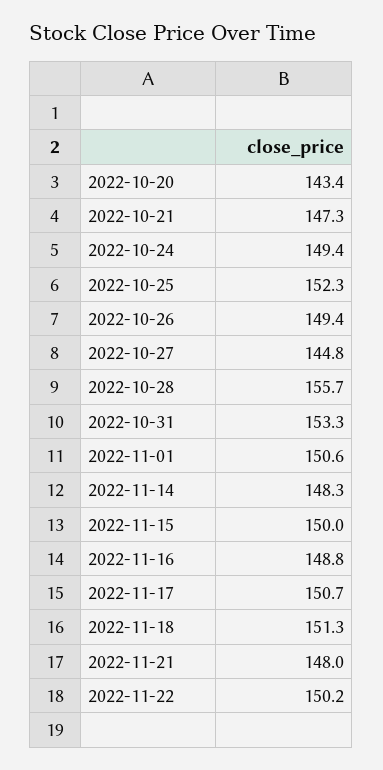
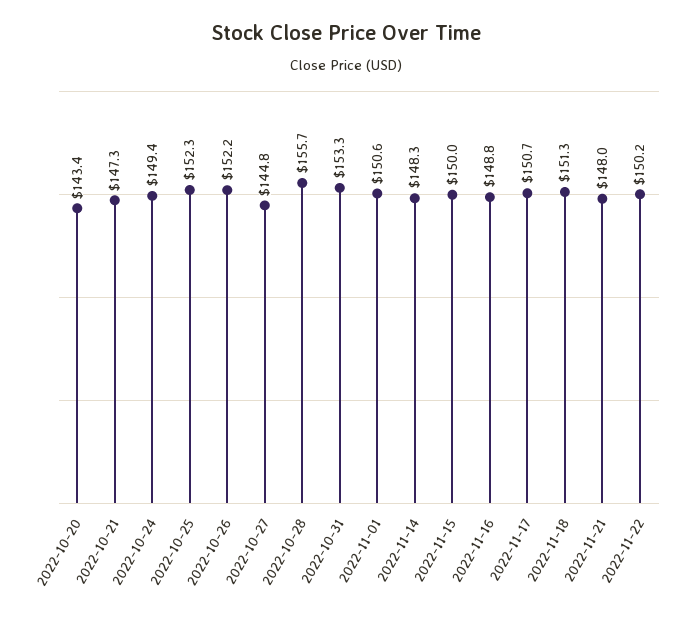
  {
    "2022-10-20": 143.4,
    "2022-10-21": 147.3,
    "2022-10-24": 149.4,
    "2022-10-25": 152.3,
-   "2022-10-26": 149.4,
+   "2022-10-26": 152.2,
    "2022-10-27": 144.8,
    "2022-10-28": 155.7,
    "2022-10-31": 153.3,
    "2022-11-01": 150.6,
    "2022-11-14": 148.3,
    "2022-11-15": 150,
    "2022-11-16": 148.8,
    "2022-11-17": 150.7,
    "2022-11-18": 151.3,
    "2022-11-21": 148,
    "2022-11-22": 150.2
  }

